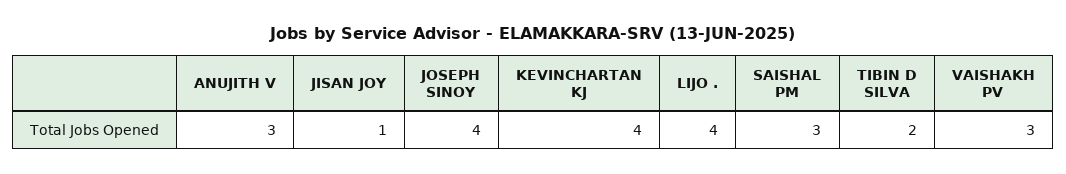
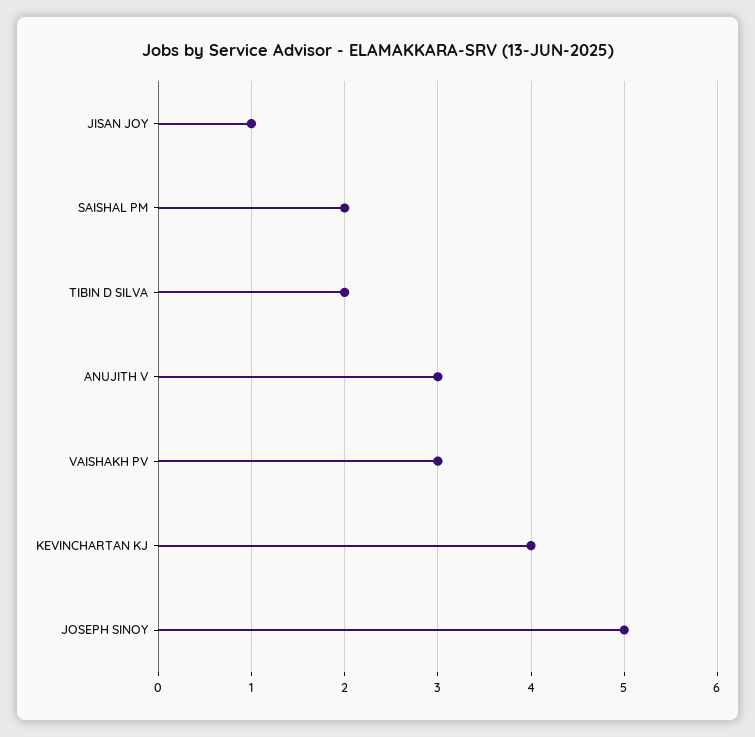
  {
    "ANUJITH V": 3,
    "JISAN JOY": 1,
-   "JOSEPH SINOY": 4,
+   "JOSEPH SINOY": 5,
    "KEVINCHARTAN KJ": 4,
-   "LIJO .": 4,
-   "SAISHAL PM": 3,
+   "SAISHAL PM": 2,
    "TIBIN D SILVA": 2,
    "VAISHAKH PV": 3
  }

